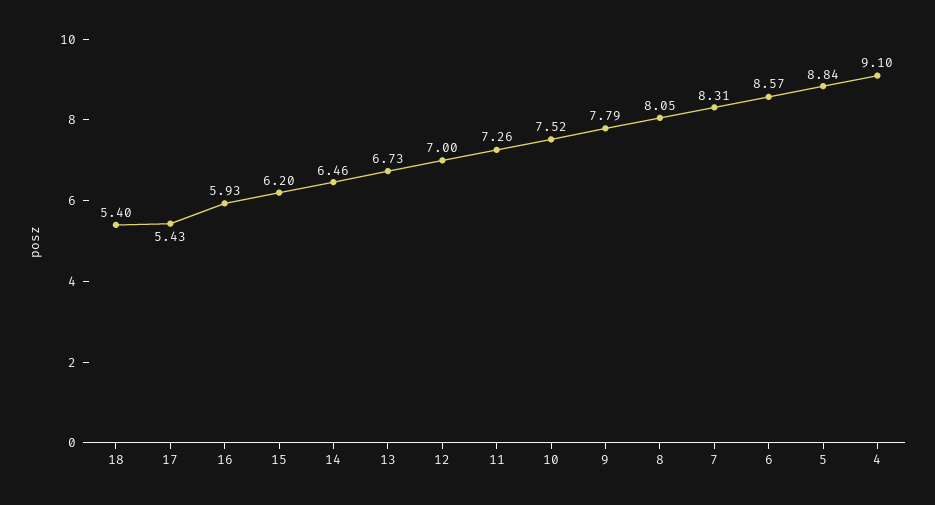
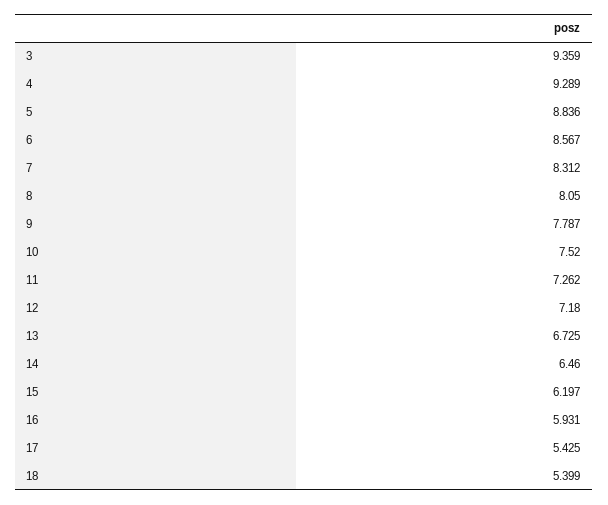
  {
    "18": 5.399,
    "17": 5.425,
    "16": 5.931,
    "15": 6.197,
    "14": 6.46,
    "13": 6.725,
-   "12": 7,
+   "12": 7.18,
    "11": 7.262,
    "10": 7.52,
    "9": 7.787,
    "8": 8.05,
    "7": 8.312,
    "6": 8.567,
    "5": 8.836,
-   "4": 9.1
+   "4": 9.289,
+   "3": 9.359
  }

